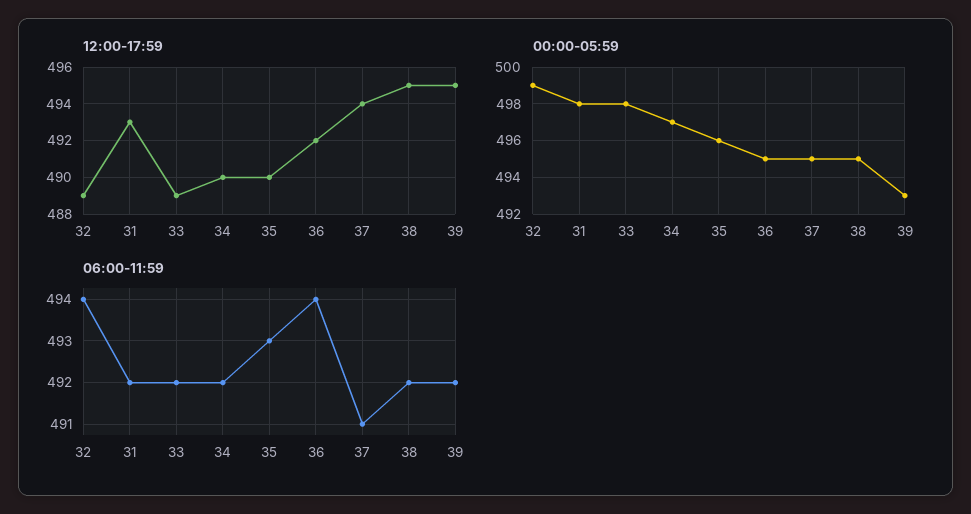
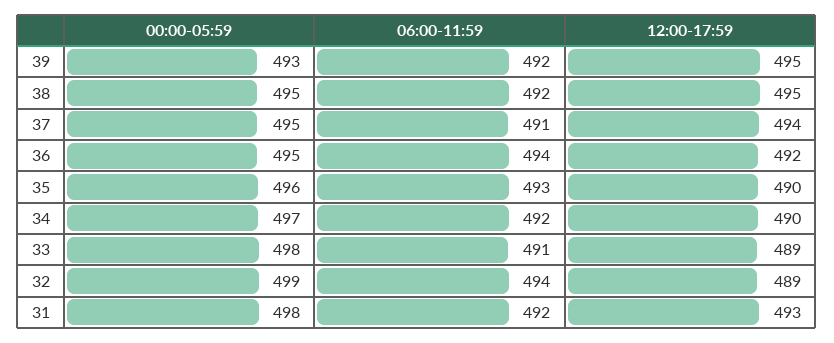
  {
    "12:00-17:59": {
      "32": 489,
      "31": 493,
      "33": 489,
      "34": 490,
      "35": 490,
      "36": 492,
      "37": 494,
      "38": 495,
      "39": 495
    },
    "00:00-05:59": {
      "32": 499,
      "31": 498,
      "33": 498,
      "34": 497,
      "35": 496,
      "36": 495,
      "37": 495,
      "38": 495,
      "39": 493
    },
    "06:00-11:59": {
      "32": 494,
      "31": 492,
-     "33": 492,
+     "33": 491,
      "34": 492,
      "35": 493,
      "36": 494,
      "37": 491,
      "38": 492,
      "39": 492
    }
  }

